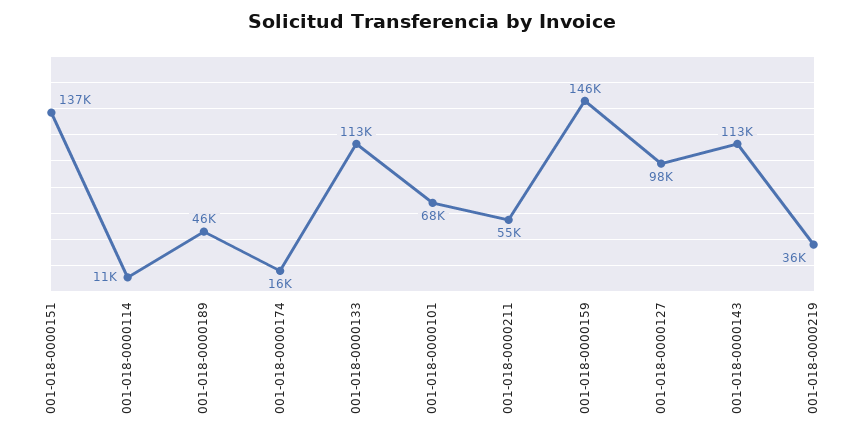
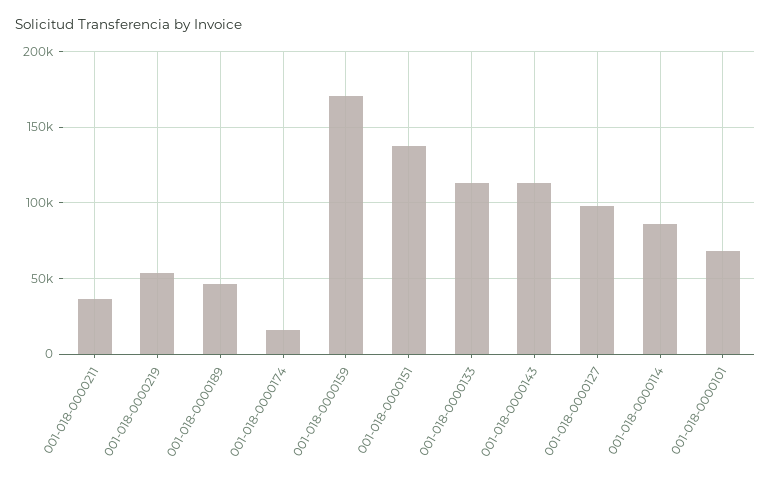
  {
    "001-018-0000151": 137000,
-   "001-018-0000114": 11000,
+   "001-018-0000114": 85000,
    "001-018-0000189": 46000,
    "001-018-0000174": 16000,
    "001-018-0000133": 113000,
    "001-018-0000101": 68000,
-   "001-018-0000211": 55000,
+   "001-018-0000211": 35000,
-   "001-018-0000159": 146000,
+   "001-018-0000159": 170000,
    "001-018-0000127": 98000,
    "001-018-0000143": 113000,
-   "001-018-0000219": 36000
+   "001-018-0000219": 55000
  }

